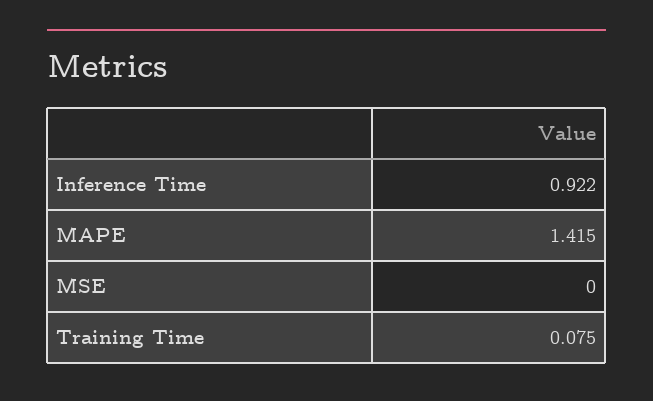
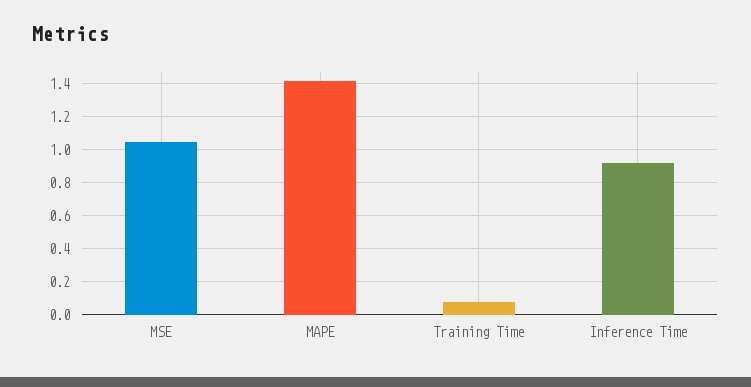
  {
    "Inference Time": 0.922,
    "MAPE": 1.415,
-   "MSE": 0,
+   "MSE": 1.05,
    "Training Time": 0.075
  }

